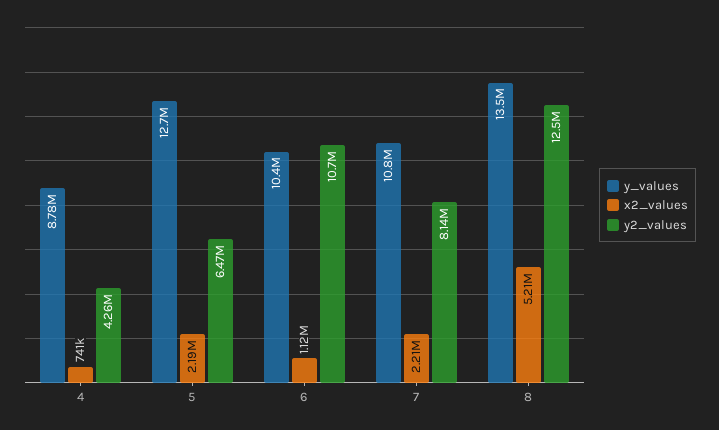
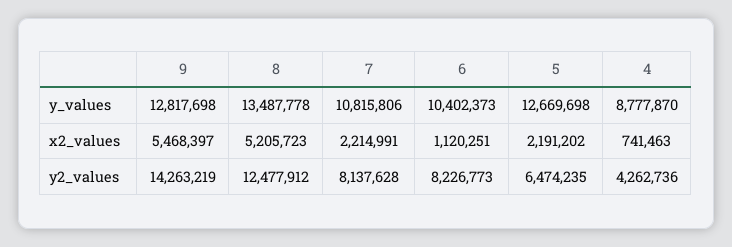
  {
    "y_values": {
      "4": 8777870,
      "5": 12669698,
      "6": 10402373,
      "7": 10815806,
-     "8": 13487778
+     "8": 13487778,
+     "9": 12817698
    },
    "x2_values": {
      "4": 741463,
      "5": 2191202,
      "6": 1120251,
      "7": 2214991,
-     "8": 5205723
+     "8": 5205723,
+     "9": 5468397
    },
    "y2_values": {
      "4": 4262736,
      "5": 6474235,
-     "6": 10700000,
+     "6": 8226773,
      "7": 8137628,
-     "8": 12477912
+     "8": 12477912,
+     "9": 14263219
    }
  }

